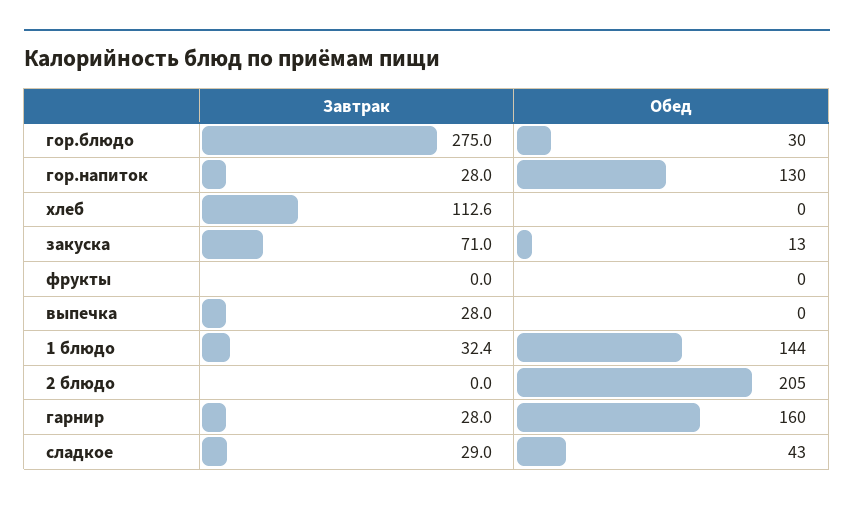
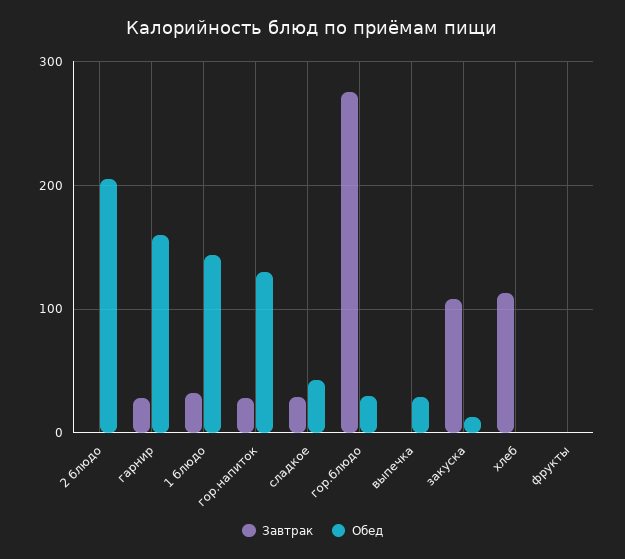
  {
    "Завтрак": {
      "гор.блюдо": 275,
      "гор.напиток": 28,
      "хлеб": 112.6,
-     "закуска": 71,
+     "закуска": 110,
      "фрукты": 0,
-     "выпечка": 28,
+     "выпечка": 0,
      "1 блюдо": 32.4,
      "2 блюдо": 0,
      "гарнир": 28,
      "сладкое": 29
    },
    "Обед": {
      "гор.блюдо": 30,
      "гор.напиток": 130,
      "хлеб": 0,
      "закуска": 13,
      "фрукты": 0,
-     "выпечка": 0,
+     "выпечка": 30,
      "1 блюдо": 144,
      "2 блюдо": 205,
      "гарнир": 160,
      "сладкое": 43
    }
  }

